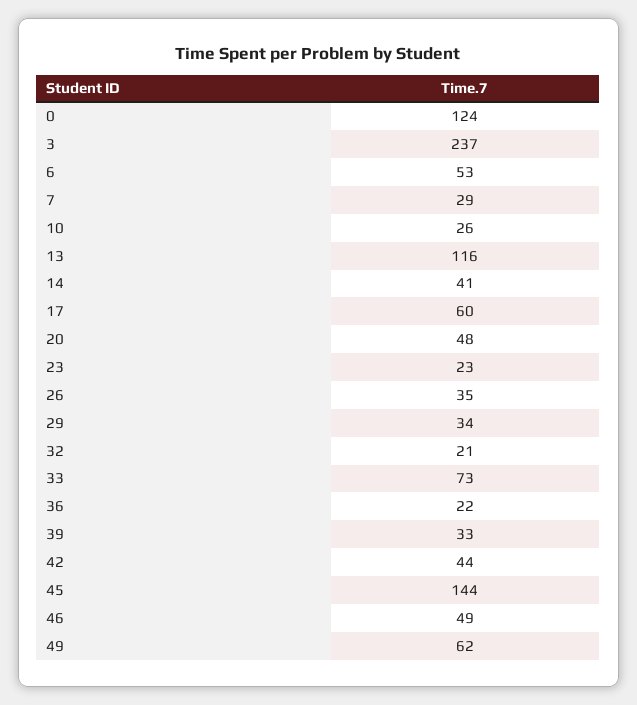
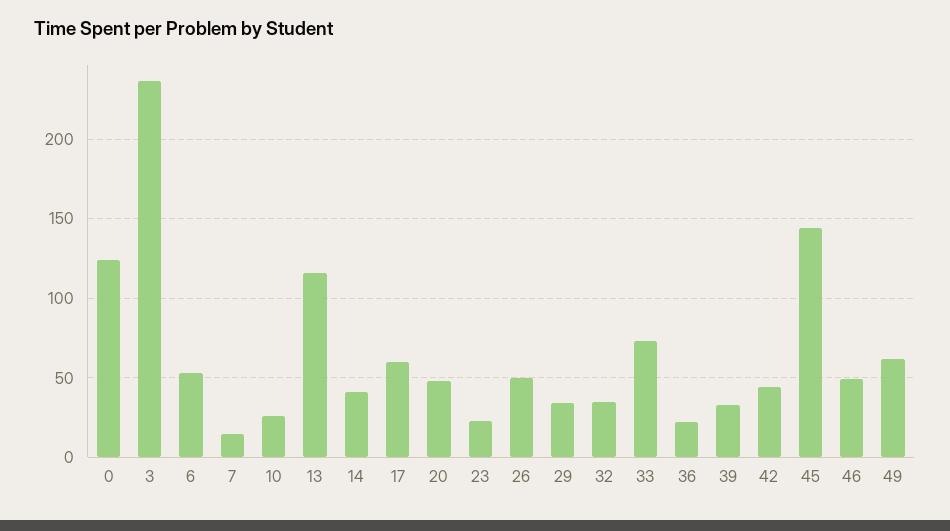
  {
    "0": 124,
    "3": 237,
    "6": 53,
-   "7": 29,
+   "7": 15,
    "10": 26,
    "13": 116,
    "14": 41,
    "17": 60,
    "20": 48,
    "23": 23,
-   "26": 35,
+   "26": 50,
    "29": 34,
-   "32": 21,
+   "32": 35,
    "33": 73,
    "36": 22,
    "39": 33,
    "42": 44,
    "45": 144,
    "46": 49,
    "49": 62
  }

